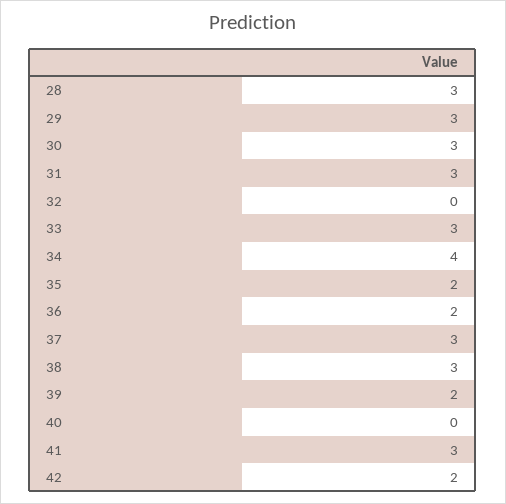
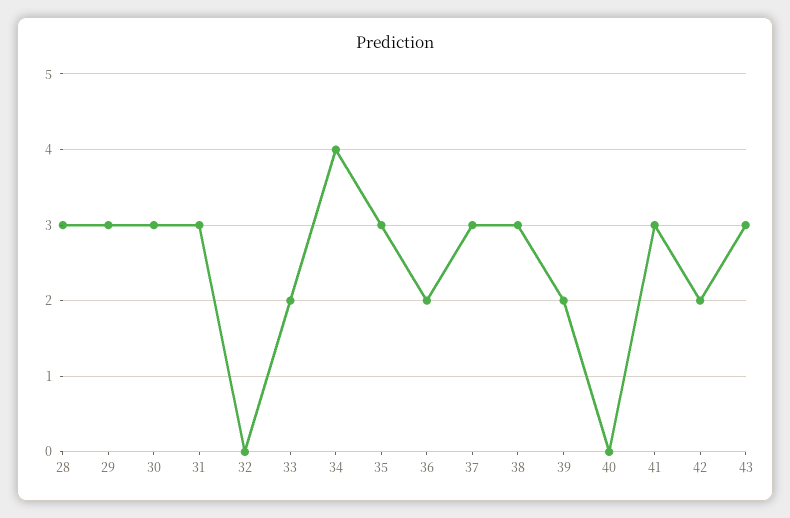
  {
    "28": 3,
    "29": 3,
    "30": 3,
    "31": 3,
    "32": 0,
-   "33": 3,
+   "33": 2,
    "34": 4,
-   "35": 2,
+   "35": 3,
    "36": 2,
    "37": 3,
    "38": 3,
    "39": 2,
    "40": 0,
    "41": 3,
-   "42": 2
+   "42": 2,
+   "43": 3
  }

